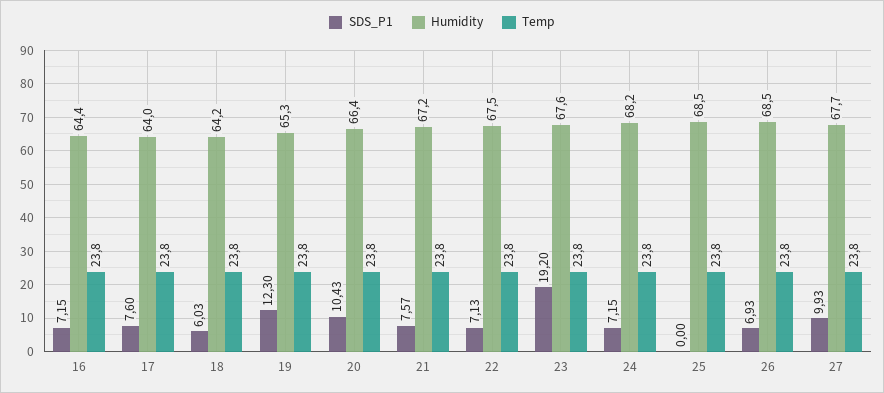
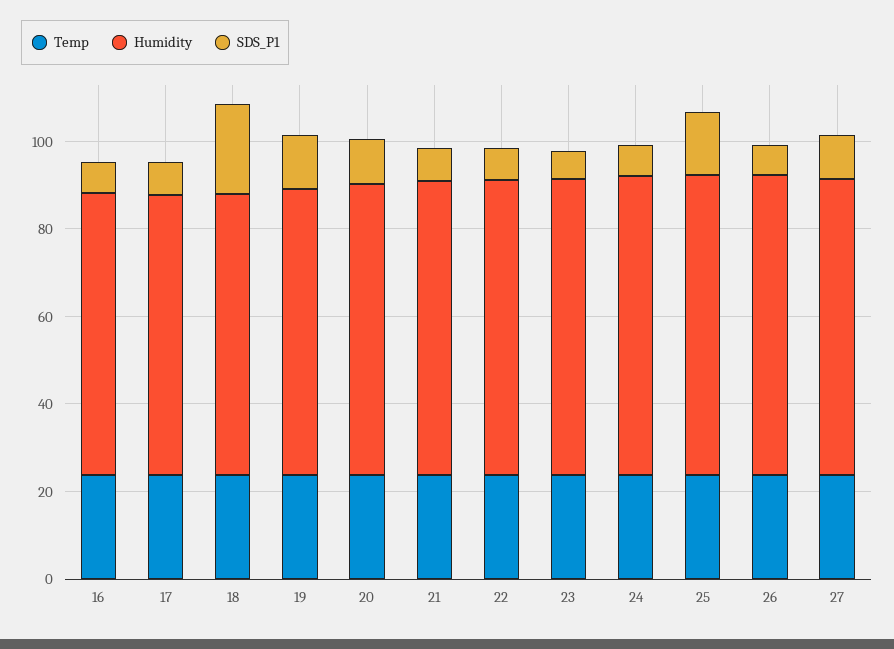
  {
    "SDS_P1": {
      "16": 7.15,
      "17": 7.6,
-     "18": 6.03,
+     "18": 20,
      "19": 12.3,
      "20": 10.43,
      "21": 7.57,
      "22": 7.13,
-     "23": 19.2,
+     "23": 5,
      "24": 7.15,
-     "25": 0,
+     "25": 15,
      "26": 6.93,
      "27": 9.93
    },
    "Humidity": {
      "16": 64.4,
      "17": 64,
      "18": 64.2,
      "19": 65.3,
      "20": 66.4,
      "21": 67.2,
      "22": 67.5,
      "23": 67.6,
      "24": 68.2,
      "25": 68.5,
      "26": 68.5,
      "27": 67.7
    },
    "Temp": {
      "16": 23.8,
      "17": 23.8,
      "18": 23.8,
      "19": 23.8,
      "20": 23.8,
      "21": 23.8,
      "22": 23.8,
      "23": 23.8,
      "24": 23.8,
      "25": 23.8,
      "26": 23.8,
      "27": 23.8
    }
  }

